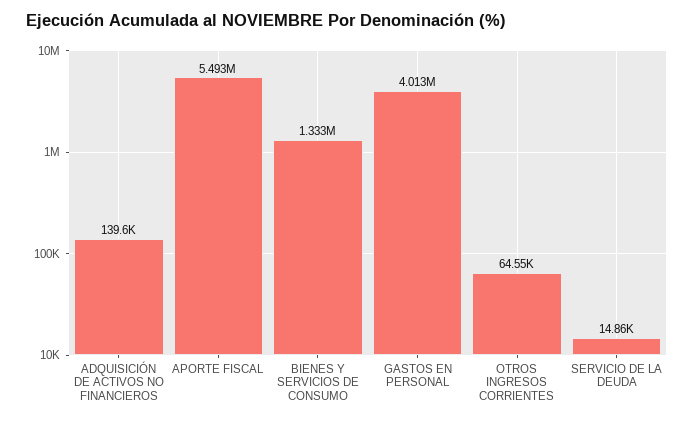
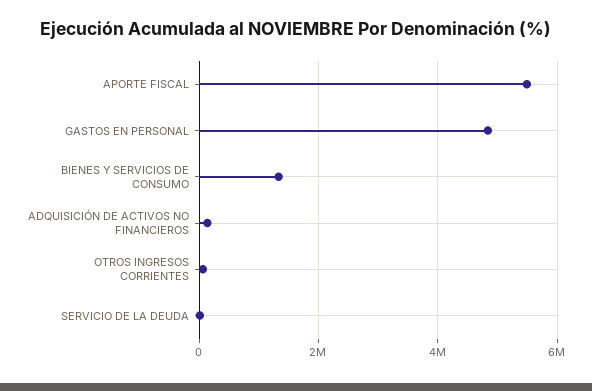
  {
    "ADQUISICIÓN DE ACTIVOS NO FINANCIEROS": 139600,
    "APORTE FISCAL": 5493000,
    "BIENES Y SERVICIOS DE CONSUMO": 1333000,
-   "GASTOS EN PERSONAL": 4013000,
+   "GASTOS EN PERSONAL": 4800000,
    "OTROS INGRESOS CORRIENTES": 64550,
    "SERVICIO DE LA DEUDA": 14860
  }

